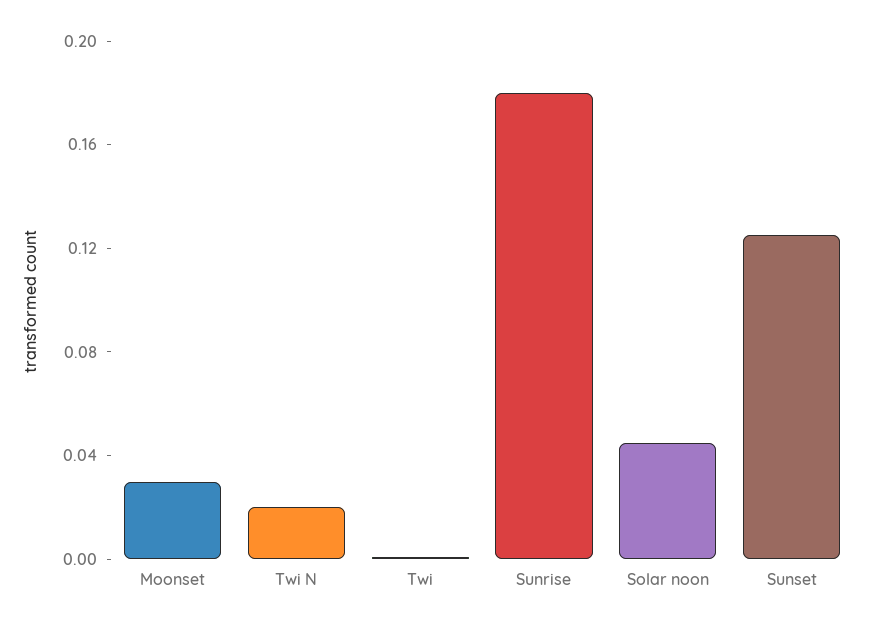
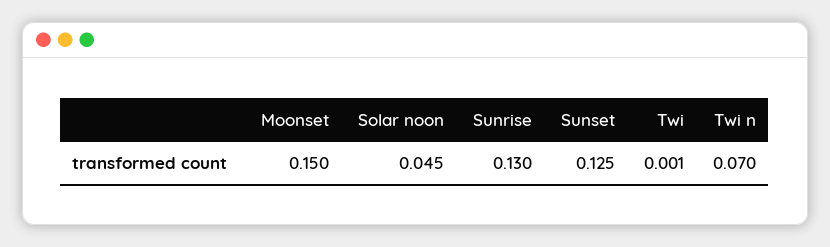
  {
-   "Moonset": 0.03,
+   "Moonset": 0.15,
-   "Twi N": 0.02,
+   "Twi N": 0.07,
    "Twi": 0.001,
-   "Sunrise": 0.18,
+   "Sunrise": 0.13,
    "Solar noon": 0.045,
    "Sunset": 0.125
  }

